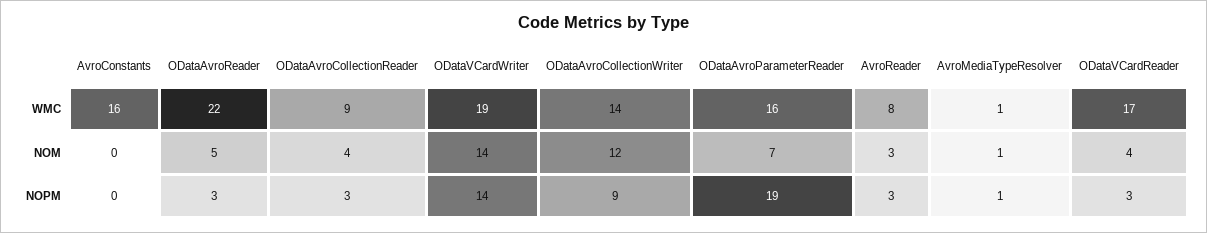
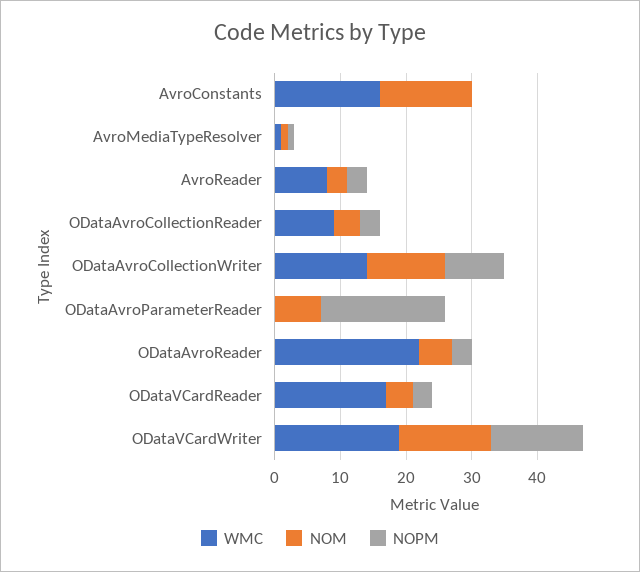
  {
    "WMC": {
      "AvroConstants": 16,
      "ODataAvroReader": 22,
      "ODataAvroCollectionReader": 9,
      "ODataVCardWriter": 19,
      "ODataAvroCollectionWriter": 14,
-     "ODataAvroParameterReader": 16,
+     "ODataAvroParameterReader": 0,
      "AvroReader": 8,
      "AvroMediaTypeResolver": 1,
      "ODataVCardReader": 17
    },
    "NOM": {
-     "AvroConstants": 0,
+     "AvroConstants": 15,
      "ODataAvroReader": 5,
      "ODataAvroCollectionReader": 4,
      "ODataVCardWriter": 14,
      "ODataAvroCollectionWriter": 12,
      "ODataAvroParameterReader": 7,
      "AvroReader": 3,
      "AvroMediaTypeResolver": 1,
      "ODataVCardReader": 4
    },
    "NOPM": {
      "AvroConstants": 0,
      "ODataAvroReader": 3,
      "ODataAvroCollectionReader": 3,
      "ODataVCardWriter": 14,
      "ODataAvroCollectionWriter": 9,
      "ODataAvroParameterReader": 19,
      "AvroReader": 3,
      "AvroMediaTypeResolver": 1,
      "ODataVCardReader": 3
    }
  }

